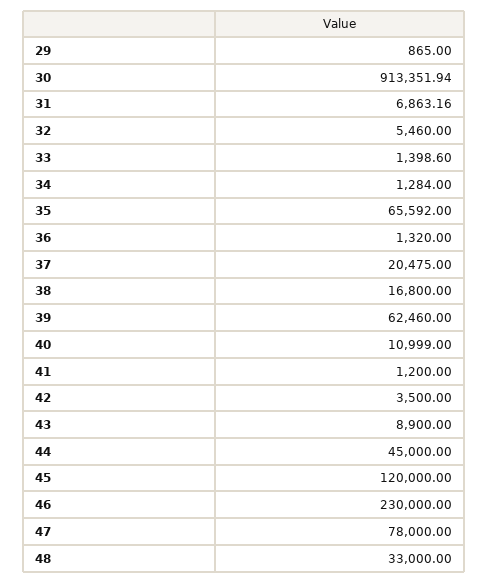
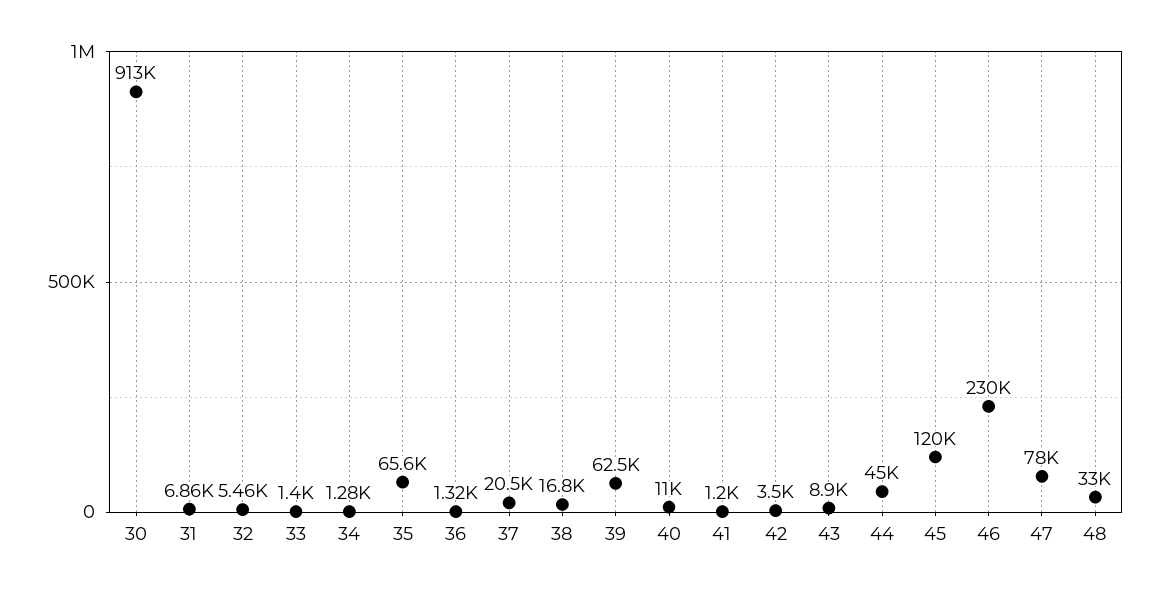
  {
-   "29": 865,
    "30": 913351.94,
    "31": 6863.16,
    "32": 5460,
    "33": 1398.6,
    "34": 1284,
    "35": 65592,
    "36": 1320,
    "37": 20475,
    "38": 16800,
    "39": 62460,
    "40": 10999,
    "41": 1200,
    "42": 3500,
    "43": 8900,
    "44": 45000,
    "45": 120000,
    "46": 230000,
    "47": 78000,
    "48": 33000
  }

